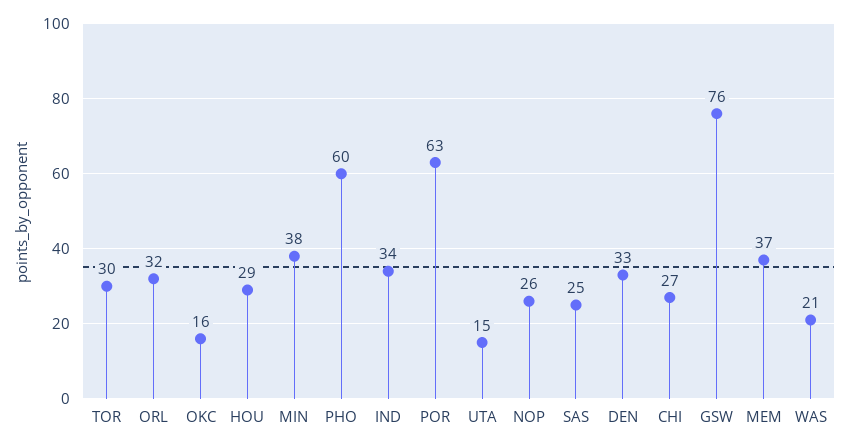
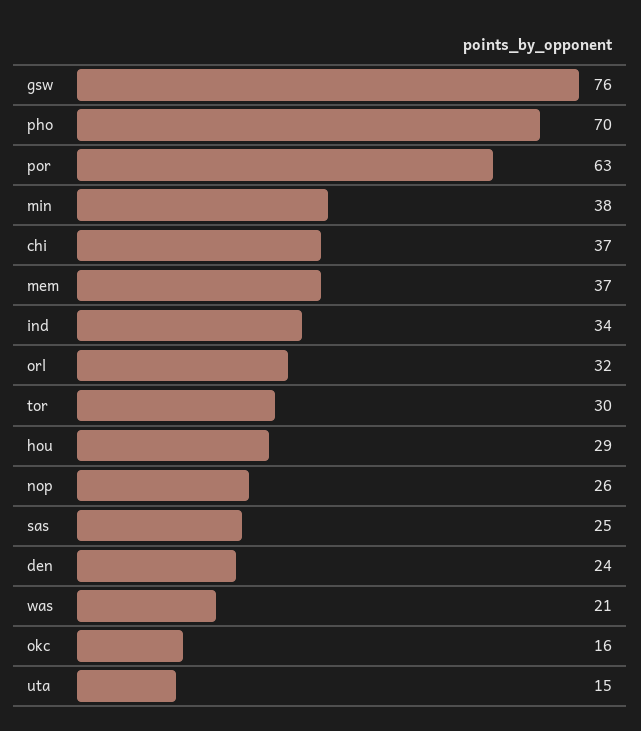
  {
    "TOR": 30,
    "ORL": 32,
    "OKC": 16,
    "HOU": 29,
    "MIN": 38,
-   "PHO": 60,
+   "PHO": 70,
    "IND": 34,
    "POR": 63,
    "UTA": 15,
    "NOP": 26,
    "SAS": 25,
-   "DEN": 33,
+   "DEN": 24,
-   "CHI": 27,
+   "CHI": 37,
    "GSW": 76,
    "MEM": 37,
    "WAS": 21
  }

